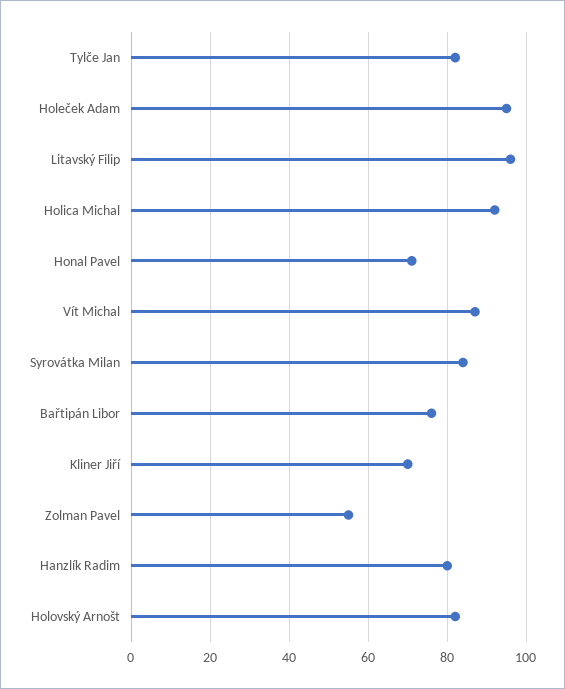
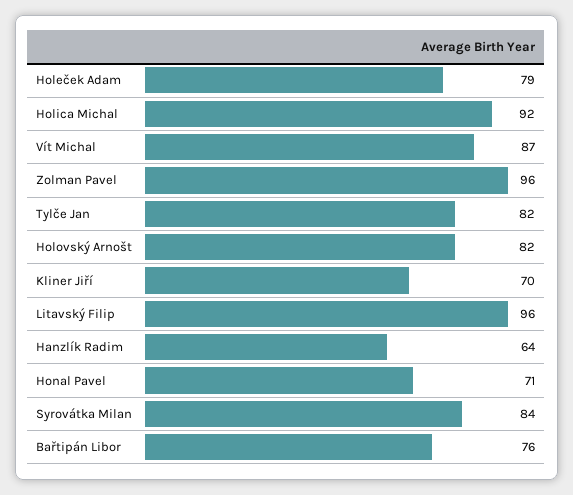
  {
    "Tylče Jan": 82,
-   "Holeček Adam": 95,
+   "Holeček Adam": 79,
    "Litavský Filip": 96,
    "Holica Michal": 92,
    "Honal Pavel": 71,
    "Vít Michal": 87,
    "Syrovátka Milan": 84,
    "Bařtipán Libor": 76,
    "Kliner Jiří": 70,
-   "Zolman Pavel": 55,
+   "Zolman Pavel": 96,
-   "Hanzlík Radim": 80,
+   "Hanzlík Radim": 64,
    "Holovský Arnošt": 82
  }

